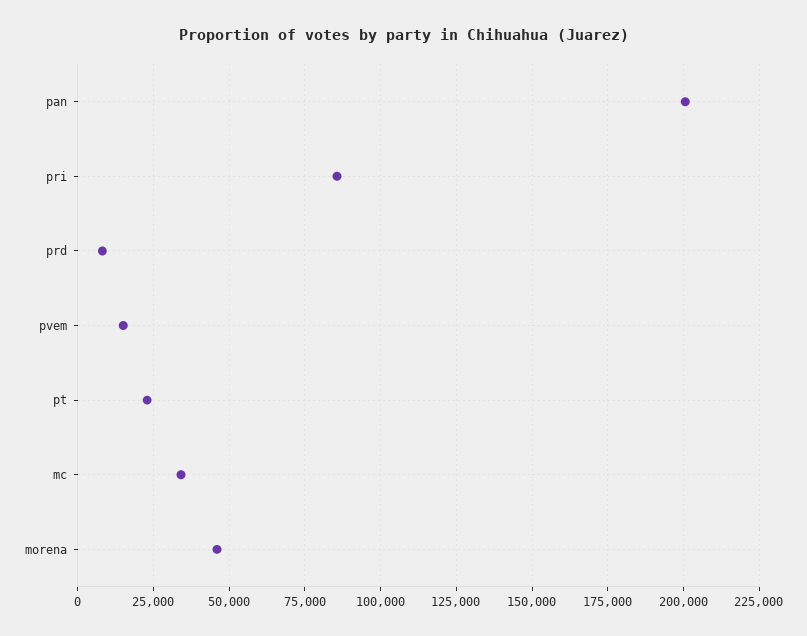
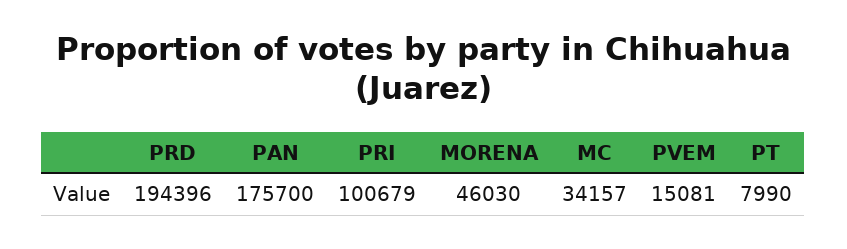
  {
-   "pan": 200000,
+   "pan": 175700,
-   "pri": 85000,
+   "pri": 100679,
-   "prd": 7500,
+   "prd": 194396,
    "pvem": 15081,
-   "pt": 22500,
+   "pt": 7990,
    "mc": 34157,
    "morena": 46030
  }

